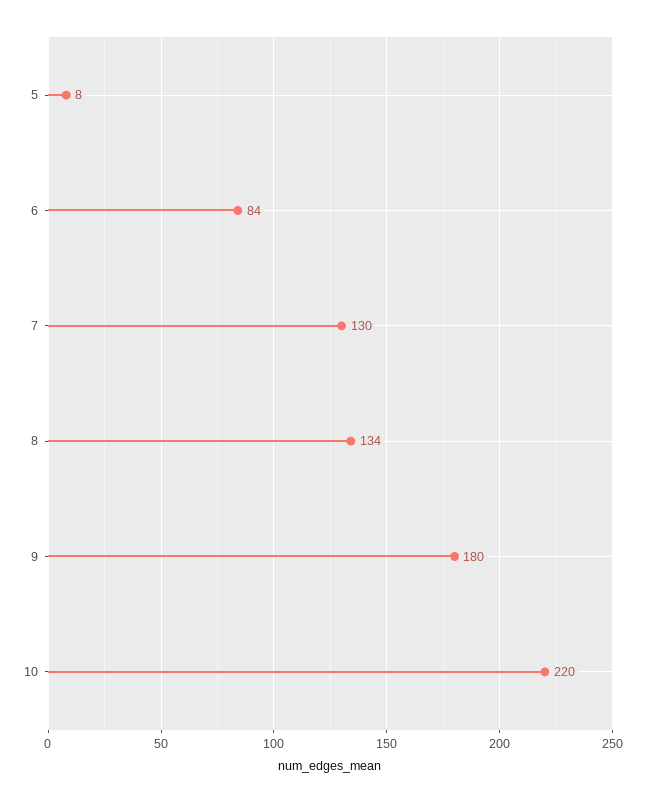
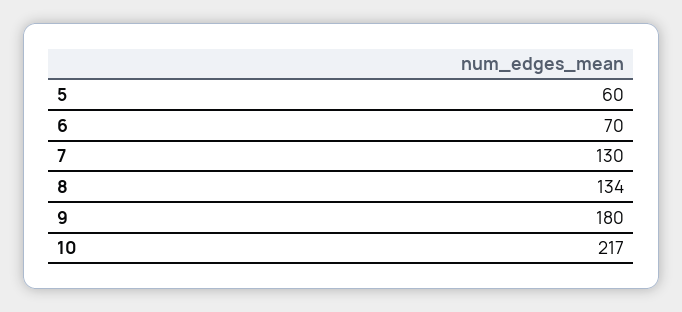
  {
-   "5": 8,
+   "5": 60,
-   "6": 84,
+   "6": 70,
    "7": 130,
    "8": 134,
    "9": 180,
-   "10": 220
+   "10": 217
  }

